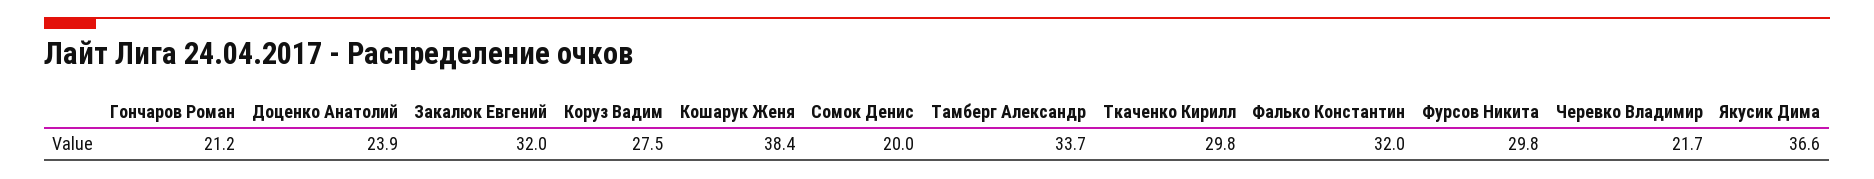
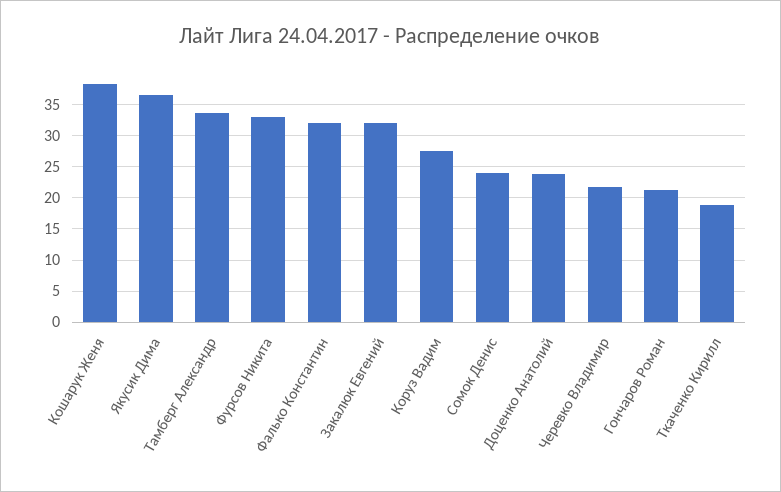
  {
    "Гончаров Роман": 21.2,
    "Доценко Анатолий": 23.9,
    "Закалюк Евгений": 32,
    "Коруз Вадим": 27.5,
    "Кошарук Женя": 38.4,
-   "Сомок Денис": 20,
+   "Сомок Денис": 24,
    "Тамберг Александр": 33.7,
-   "Ткаченко Кирилл": 29.8,
+   "Ткаченко Кирилл": 19,
    "Фалько Константин": 32,
-   "Фурсов Никита": 29.8,
+   "Фурсов Никита": 33,
    "Черевко Владимир": 21.7,
    "Якусик Дима": 36.6
  }

